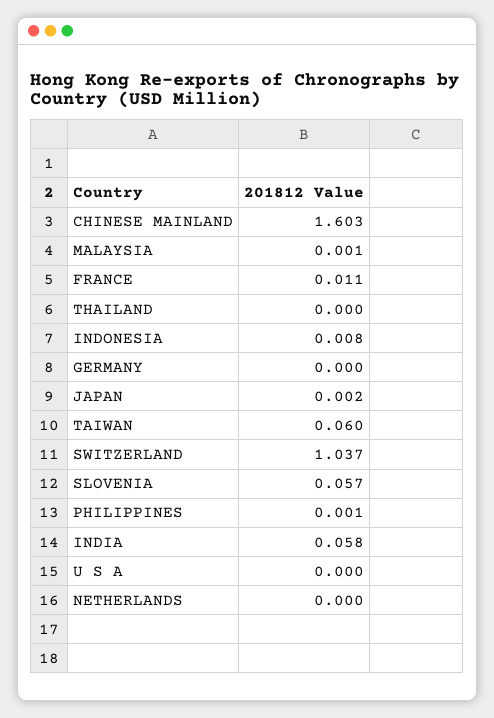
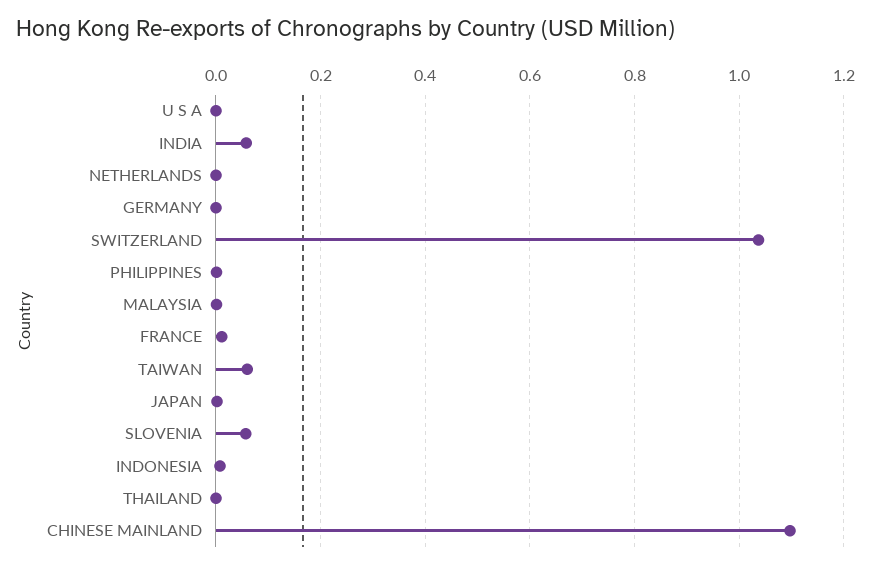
  {
-   "CHINESE MAINLAND": 1.603,
+   "CHINESE MAINLAND": 1.1,
    "MALAYSIA": 0.001,
    "FRANCE": 0.011,
    "THAILAND": 0,
    "INDONESIA": 0.008,
    "GERMANY": 0,
    "JAPAN": 0.002,
    "TAIWAN": 0.06,
    "SWITZERLAND": 1.037,
    "SLOVENIA": 0.057,
    "PHILIPPINES": 0.001,
    "INDIA": 0.058,
    "U S A": 0,
    "NETHERLANDS": 0
  }

